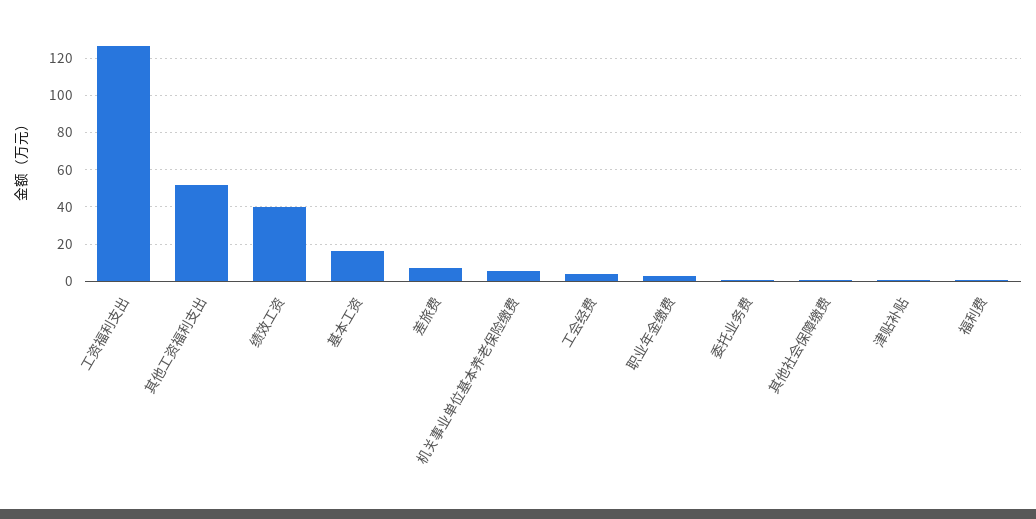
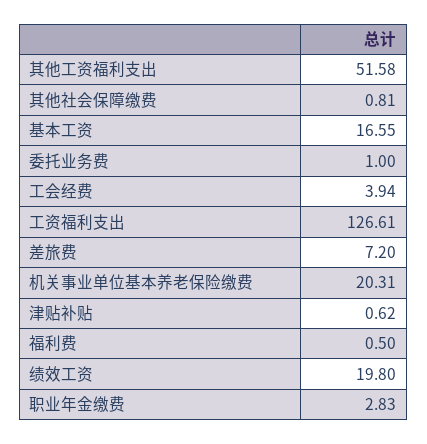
  {
    "工资福利支出": 126.61,
    "其他工资福利支出": 51.58,
-   "绩效工资": 40,
+   "绩效工资": 19.8,
    "基本工资": 16.55,
    "差旅费": 7.2,
-   "机关事业单位基本养老保险缴费": 5,
+   "机关事业单位基本养老保险缴费": 20.31,
    "工会经费": 3.94,
    "职业年金缴费": 2.83,
    "委托业务费": 1,
    "其他社会保障缴费": 0.81,
    "津贴补贴": 0.62,
    "福利费": 0.5
  }

